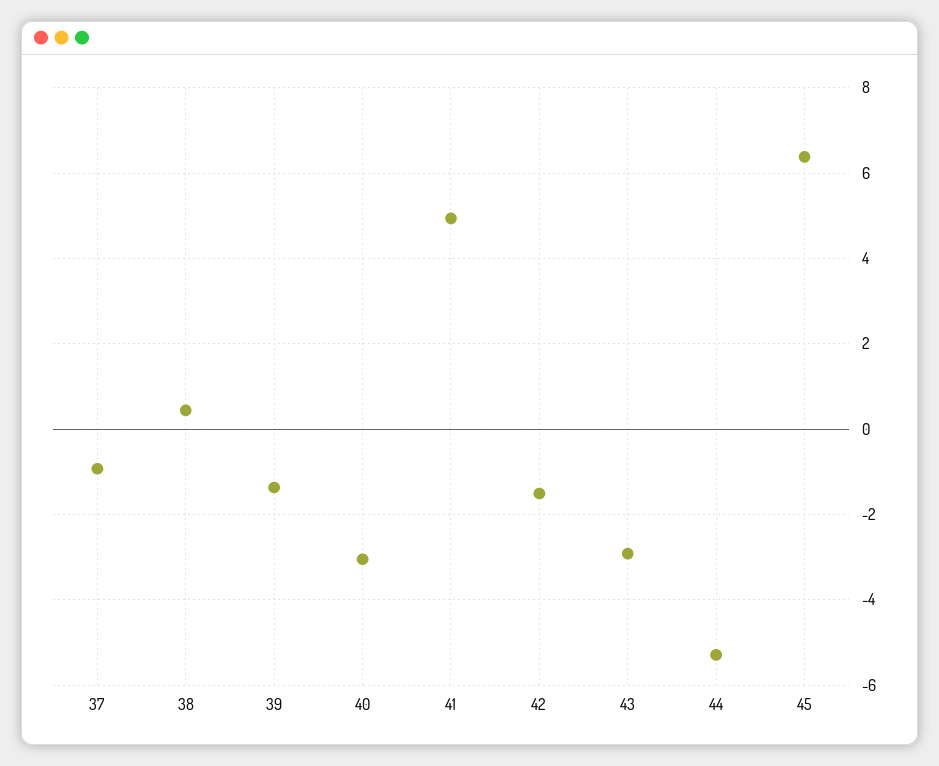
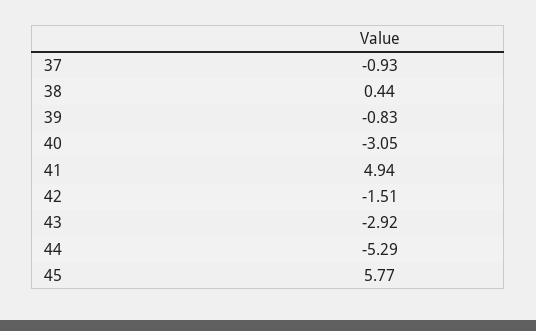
  {
    "37": -0.93,
    "38": 0.44,
-   "39": -1.4,
+   "39": -0.83,
    "40": -3.05,
    "41": 4.94,
    "42": -1.51,
    "43": -2.92,
    "44": -5.29,
-   "45": 6.4
+   "45": 5.77
  }

